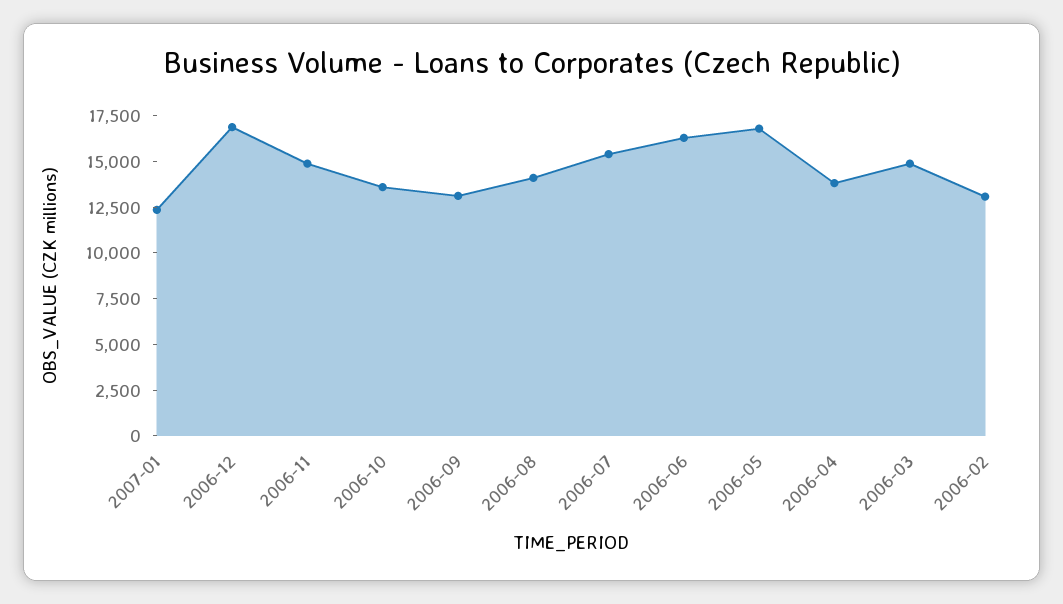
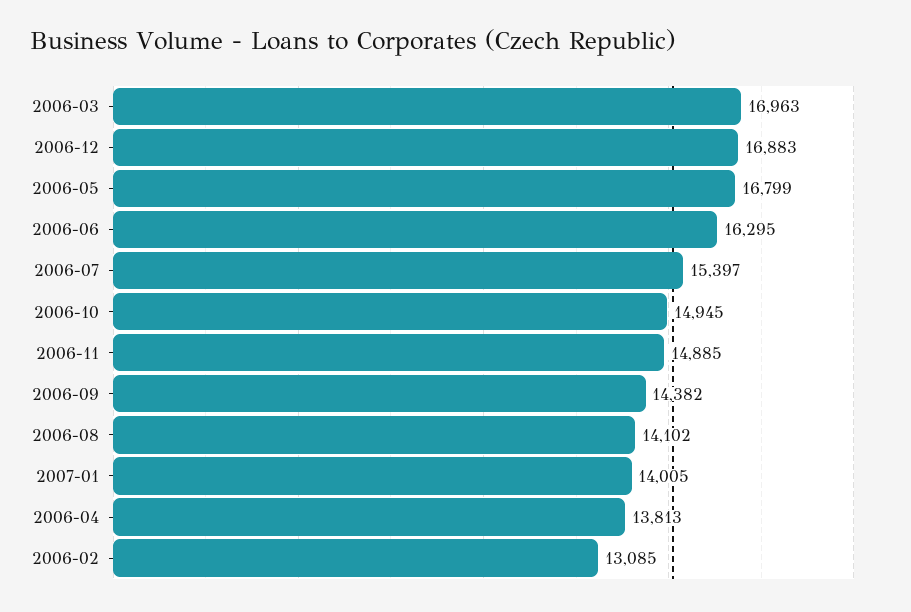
  {
-   "2007-01": 12500,
+   "2007-01": 14005,
    "2006-12": 16883,
    "2006-11": 14885,
-   "2006-10": 13500,
+   "2006-10": 14945,
-   "2006-09": 13000,
+   "2006-09": 14382,
    "2006-08": 14102,
    "2006-07": 15397,
    "2006-06": 16295,
    "2006-05": 16799,
    "2006-04": 13813,
-   "2006-03": 15000,
+   "2006-03": 16963,
    "2006-02": 13085
  }

